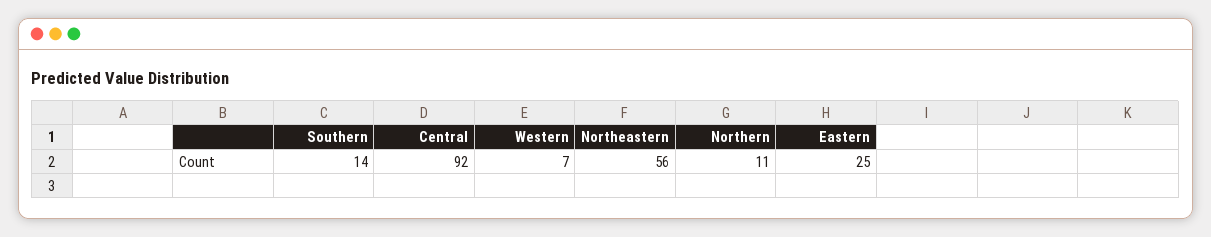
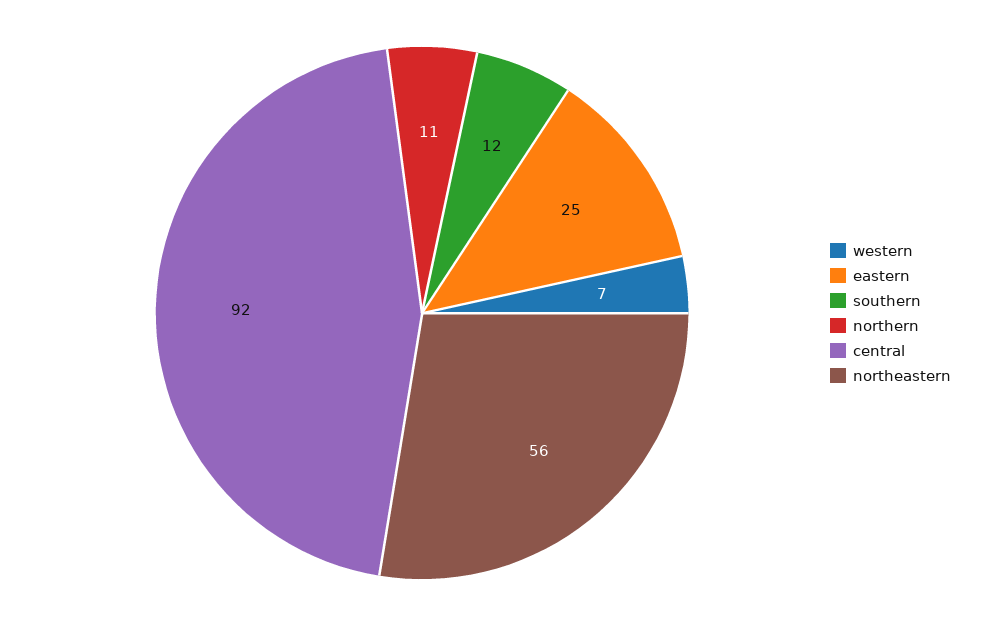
  {
-   "Southern": 14,
+   "Southern": 12,
    "Central": 92,
    "Western": 7,
    "Northeastern": 56,
    "Northern": 11,
    "Eastern": 25
  }

